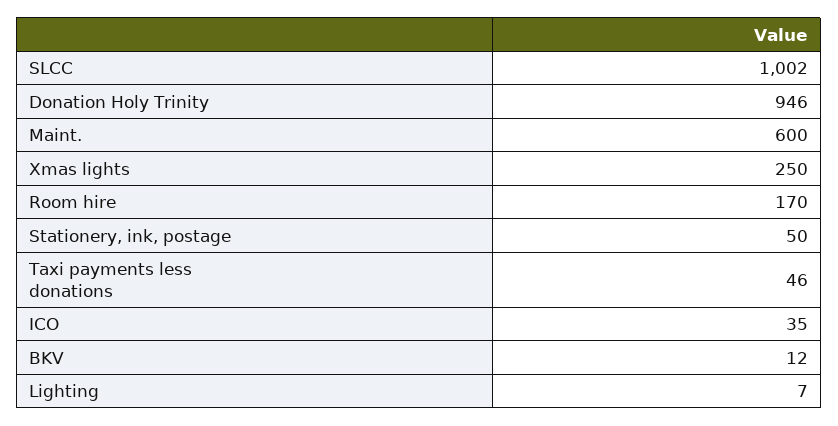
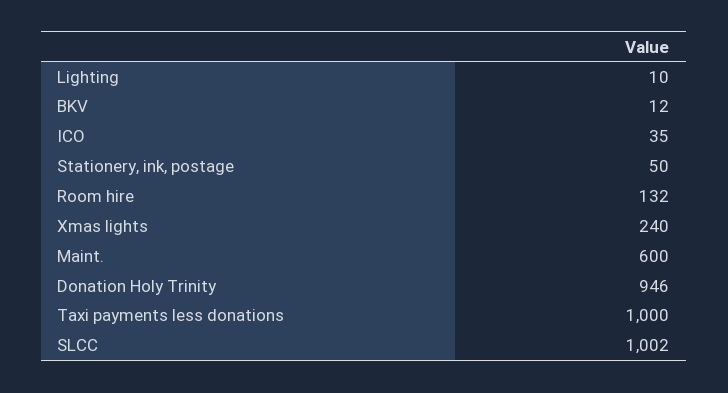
  {
    "SLCC": 1002,
    "Donation Holy Trinity": 946,
    "Maint.": 600,
-   "Xmas lights": 250,
+   "Xmas lights": 240,
-   "Room hire": 170,
+   "Room hire": 132,
    "Stationery, ink, postage": 50,
-   "Taxi payments less donations": 46,
+   "Taxi payments less donations": 1000,
    "ICO": 35,
    "BKV": 12,
-   "Lighting": 7
+   "Lighting": 10
  }

